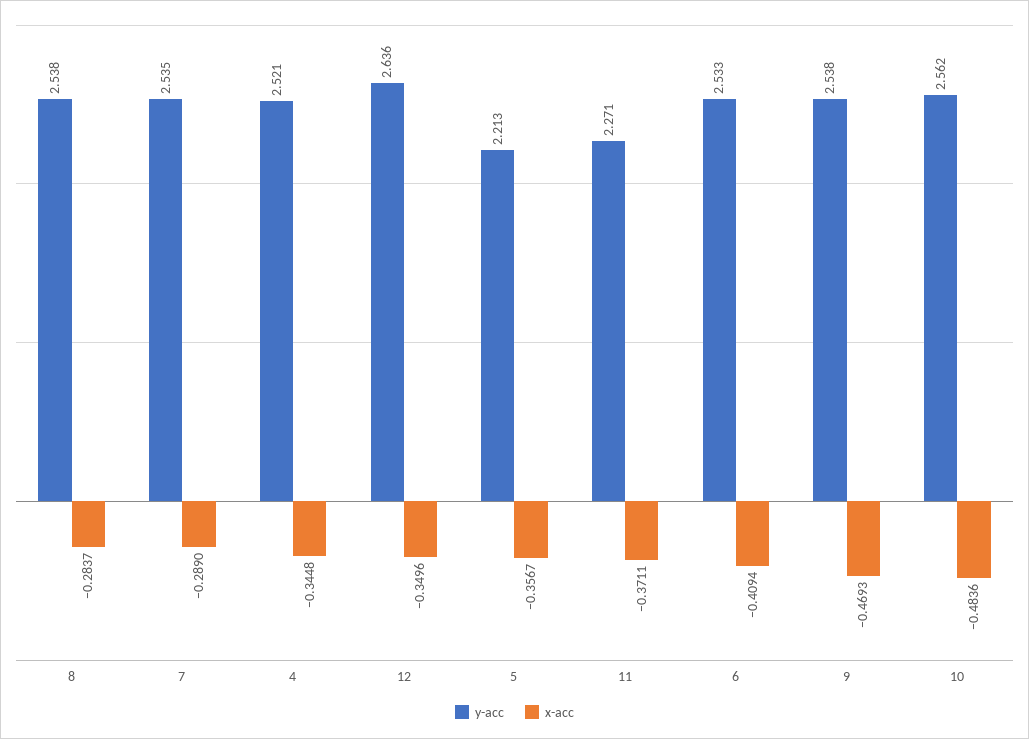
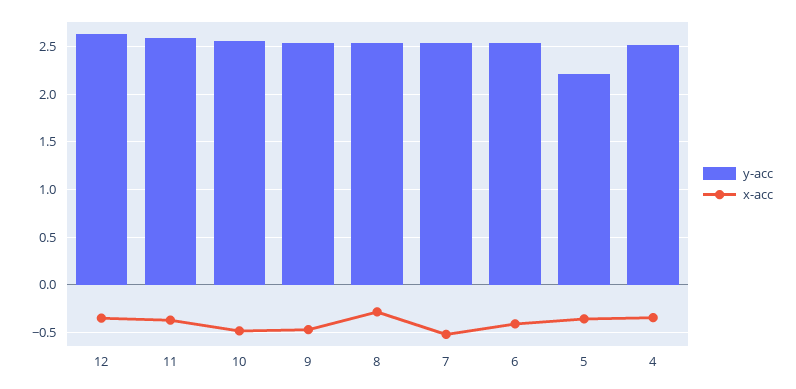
  {
    "y-acc": {
      "8": 2.538,
      "7": 2.535,
      "4": 2.521,
      "12": 2.636,
      "5": 2.213,
-     "11": 2.271,
+     "11": 2.6,
      "6": 2.533,
      "9": 2.538,
      "10": 2.562
    },
    "x-acc": {
      "8": -0.2837,
-     "7": -0.289,
+     "7": -0.5,
      "4": -0.3448,
      "12": -0.3496,
      "5": -0.3567,
      "11": -0.3711,
      "6": -0.4094,
      "9": -0.4693,
      "10": -0.4836
    }
  }

